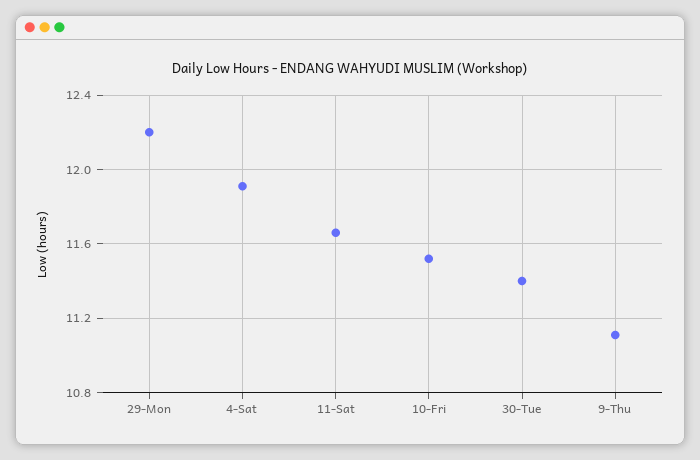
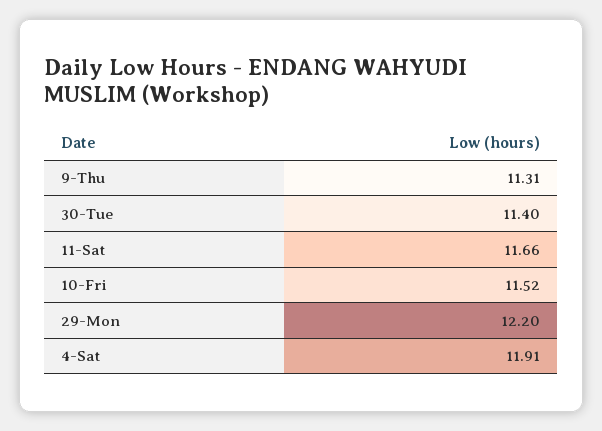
  {
    "29-Mon": 12.2,
    "4-Sat": 11.91,
    "11-Sat": 11.66,
    "10-Fri": 11.52,
    "30-Tue": 11.4,
-   "9-Thu": 11.1
+   "9-Thu": 11.31
  }

